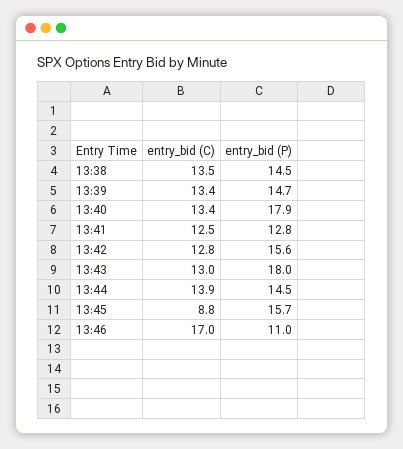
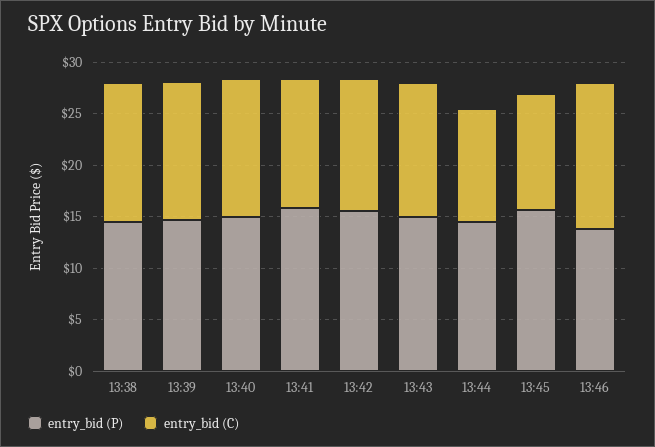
  {
    "entry_bid (C)": {
      "13:38": 13.5,
      "13:39": 13.4,
      "13:40": 13.4,
      "13:41": 12.5,
      "13:42": 12.8,
      "13:43": 13,
-     "13:44": 13.9,
+     "13:44": 11,
-     "13:45": 8.8,
+     "13:45": 11,
-     "13:46": 17
+     "13:46": 14
    },
    "entry_bid (P)": {
      "13:38": 14.5,
      "13:39": 14.7,
-     "13:40": 17.9,
+     "13:40": 15,
-     "13:41": 12.8,
+     "13:41": 16,
      "13:42": 15.6,
-     "13:43": 18,
+     "13:43": 15,
      "13:44": 14.5,
      "13:45": 15.7,
-     "13:46": 11
+     "13:46": 14
    }
  }

